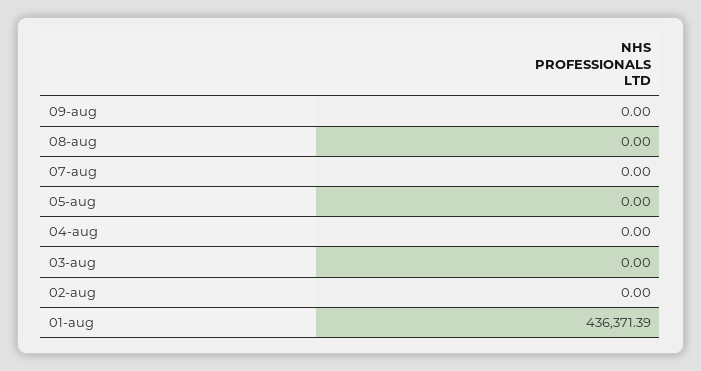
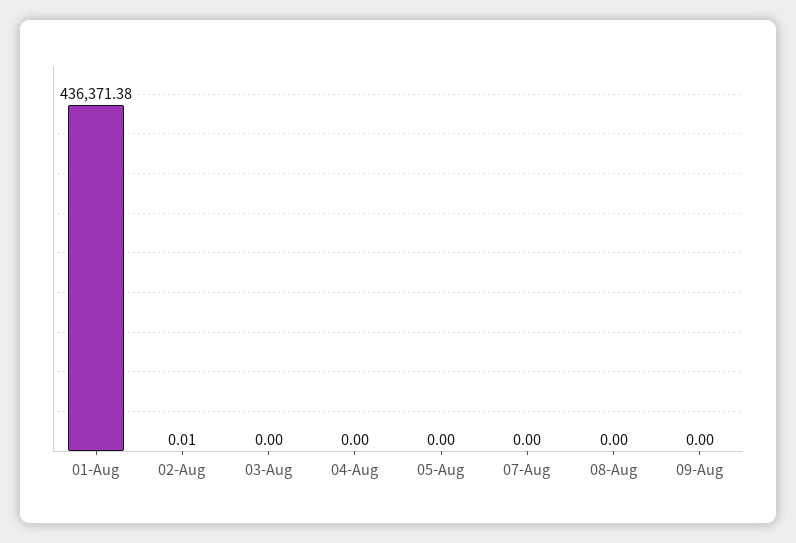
  {
    "09-aug": 0,
    "08-aug": 0,
    "07-aug": 0,
    "05-aug": 0,
    "04-aug": 0,
    "03-aug": 0,
-   "02-aug": 0,
+   "02-aug": 0.01,
-   "01-aug": 436371.39
+   "01-aug": 436371.38
  }

